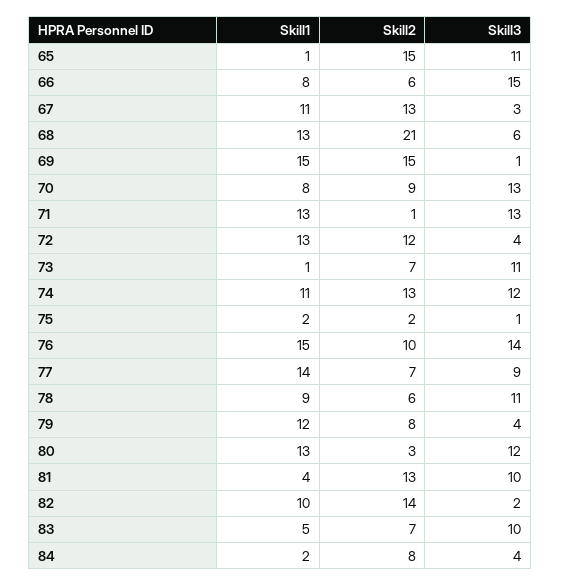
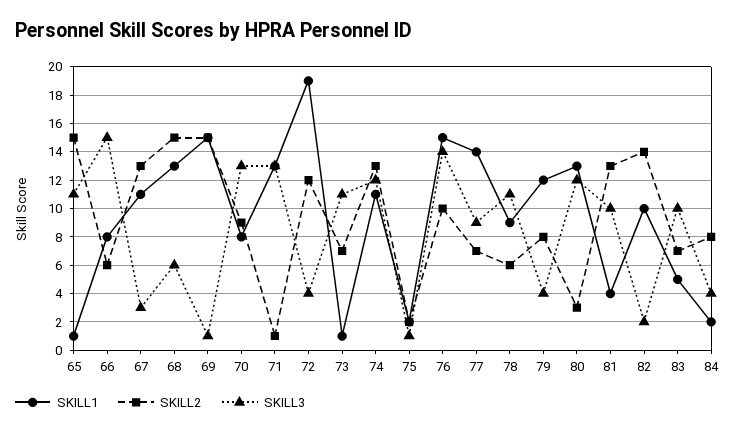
  {
    "Skill1": {
      "65": 1,
      "66": 8,
      "67": 11,
      "68": 13,
      "69": 15,
      "70": 8,
      "71": 13,
-     "72": 13,
+     "72": 19,
      "73": 1,
      "74": 11,
      "75": 2,
      "76": 15,
      "77": 14,
      "78": 9,
      "79": 12,
      "80": 13,
      "81": 4,
      "82": 10,
      "83": 5,
      "84": 2
    },
    "Skill2": {
      "65": 15,
      "66": 6,
      "67": 13,
-     "68": 21,
+     "68": 15,
      "69": 15,
      "70": 9,
      "71": 1,
      "72": 12,
      "73": 7,
      "74": 13,
      "75": 2,
      "76": 10,
      "77": 7,
      "78": 6,
      "79": 8,
      "80": 3,
      "81": 13,
      "82": 14,
      "83": 7,
      "84": 8
    },
    "Skill3": {
      "65": 11,
      "66": 15,
      "67": 3,
      "68": 6,
      "69": 1,
      "70": 13,
      "71": 13,
      "72": 4,
      "73": 11,
      "74": 12,
      "75": 1,
      "76": 14,
      "77": 9,
      "78": 11,
      "79": 4,
      "80": 12,
      "81": 10,
      "82": 2,
      "83": 10,
      "84": 4
    }
  }

